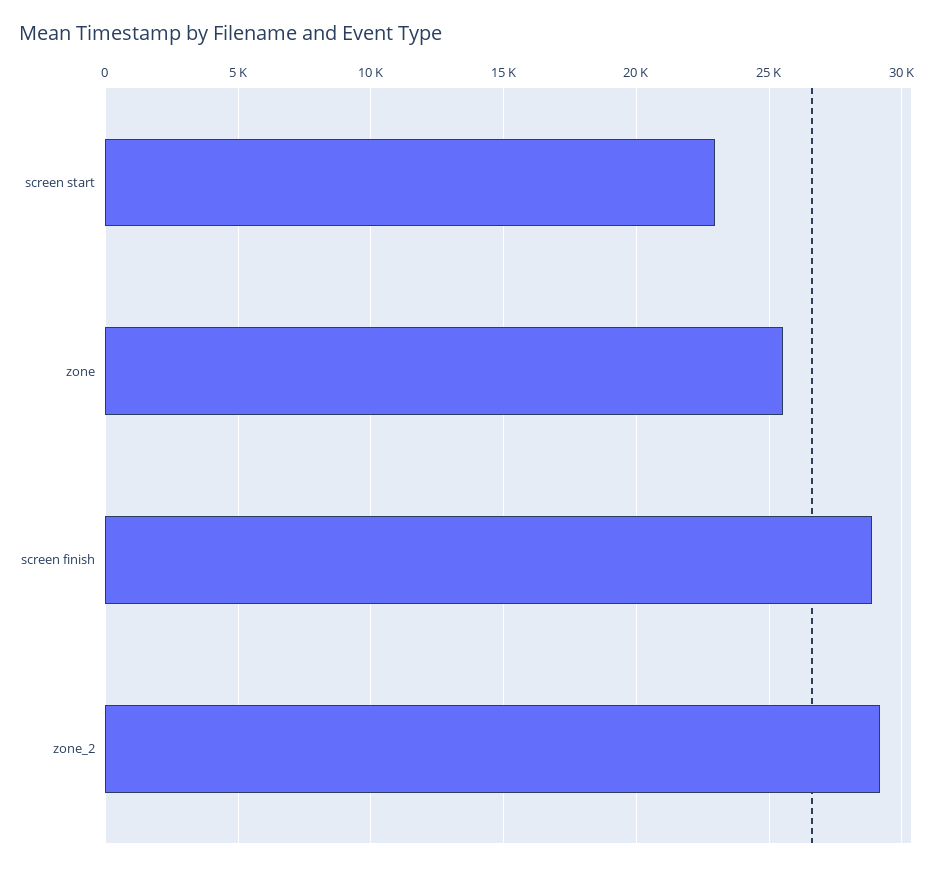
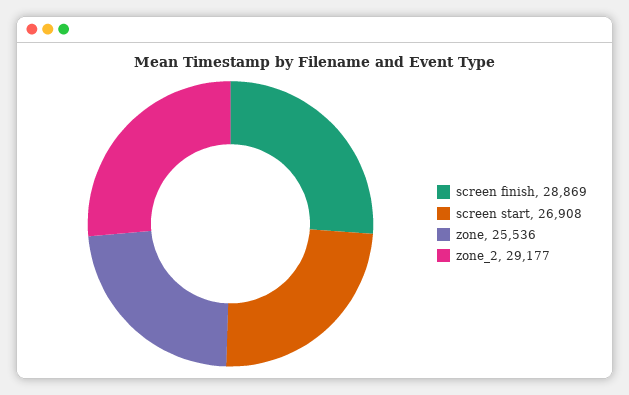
  {
-   "screen start": 23000,
+   "screen start": 26908,
    "zone": 25536,
    "screen finish": 28869,
    "zone_2": 29177
  }

